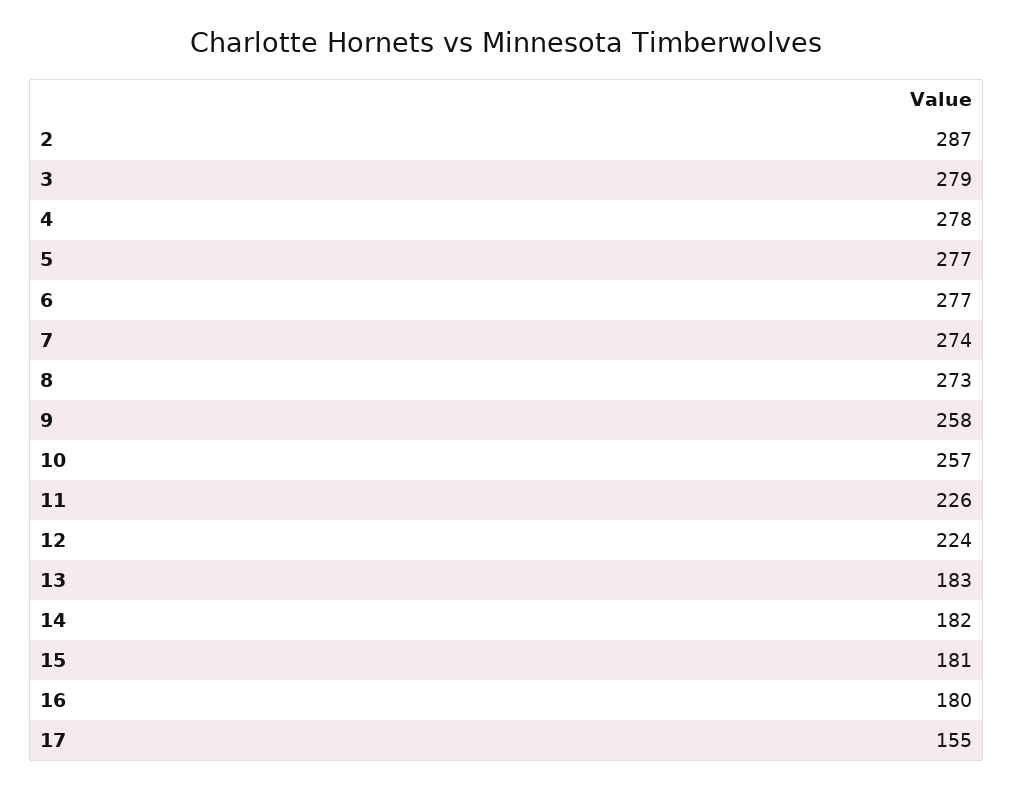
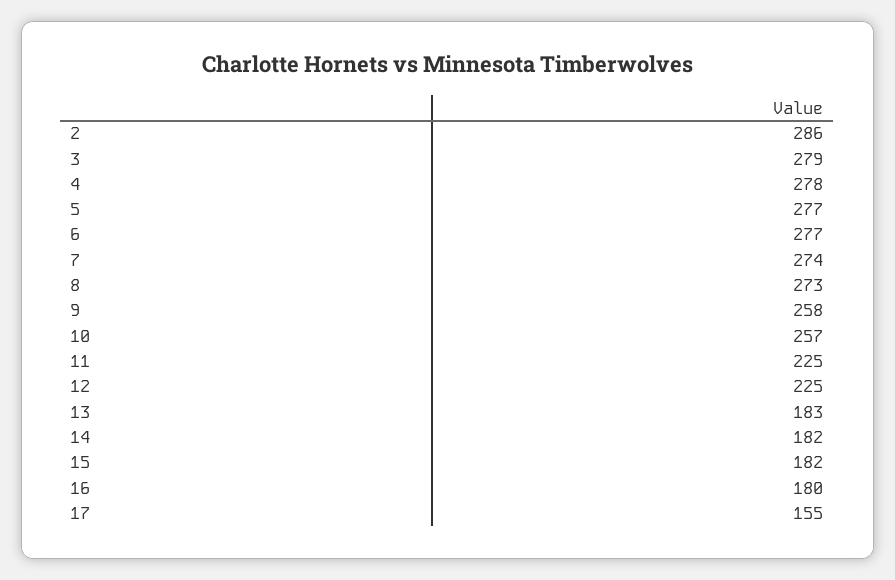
  {
-   "2": 287,
+   "2": 286,
    "3": 279,
    "4": 278,
    "5": 277,
    "6": 277,
    "7": 274,
    "8": 273,
    "9": 258,
    "10": 257,
-   "11": 226,
+   "11": 225,
-   "12": 224,
+   "12": 225,
    "13": 183,
    "14": 182,
-   "15": 181,
+   "15": 182,
    "16": 180,
    "17": 155
  }

